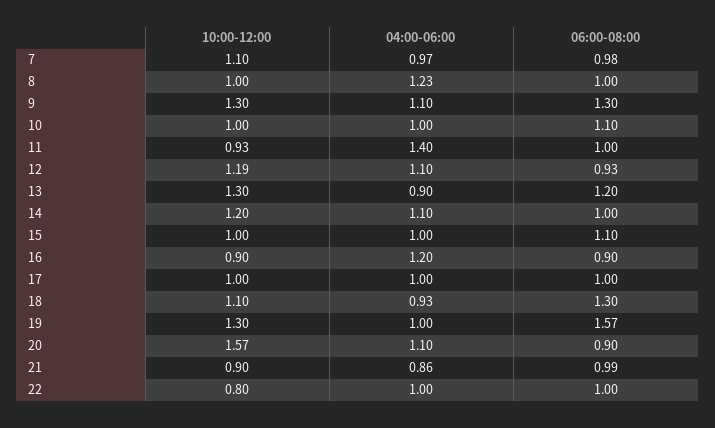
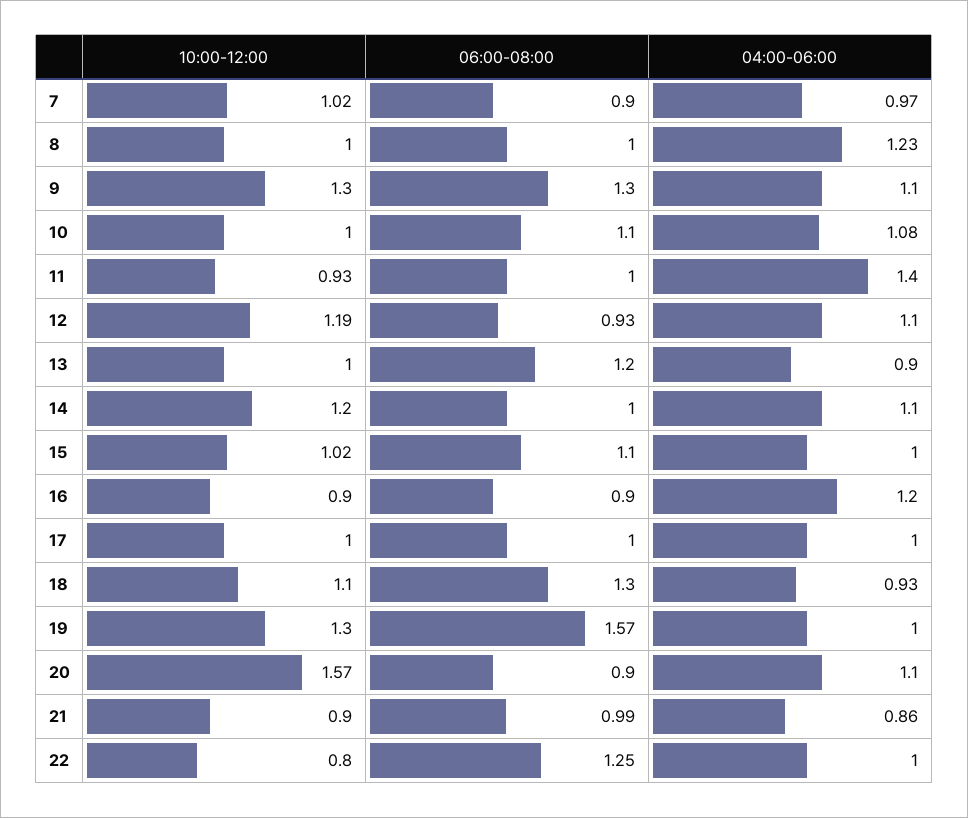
  {
    "10:00-12:00": {
-     "7": 1.1,
+     "7": 1.02,
      "8": 1,
      "9": 1.3,
      "10": 1,
      "11": 0.93,
      "12": 1.19,
-     "13": 1.3,
+     "13": 1,
      "14": 1.2,
-     "15": 1,
+     "15": 1.02,
      "16": 0.9,
      "17": 1,
      "18": 1.1,
      "19": 1.3,
      "20": 1.57,
      "21": 0.9,
      "22": 0.8
    },
    "04:00-06:00": {
      "7": 0.97,
      "8": 1.23,
      "9": 1.1,
-     "10": 1,
+     "10": 1.08,
      "11": 1.4,
      "12": 1.1,
      "13": 0.9,
      "14": 1.1,
      "15": 1,
      "16": 1.2,
      "17": 1,
      "18": 0.93,
      "19": 1,
      "20": 1.1,
      "21": 0.86,
      "22": 1
    },
    "06:00-08:00": {
-     "7": 0.98,
+     "7": 0.9,
      "8": 1,
      "9": 1.3,
      "10": 1.1,
      "11": 1,
      "12": 0.93,
      "13": 1.2,
      "14": 1,
      "15": 1.1,
      "16": 0.9,
      "17": 1,
      "18": 1.3,
      "19": 1.57,
      "20": 0.9,
      "21": 0.99,
-     "22": 1
+     "22": 1.25
    }
  }

